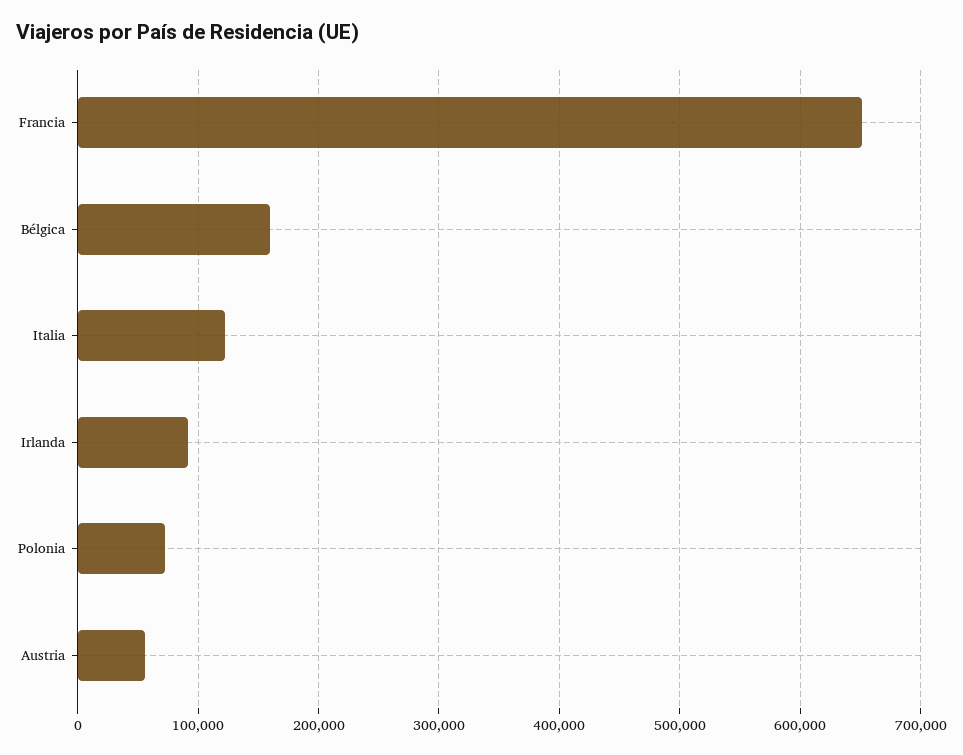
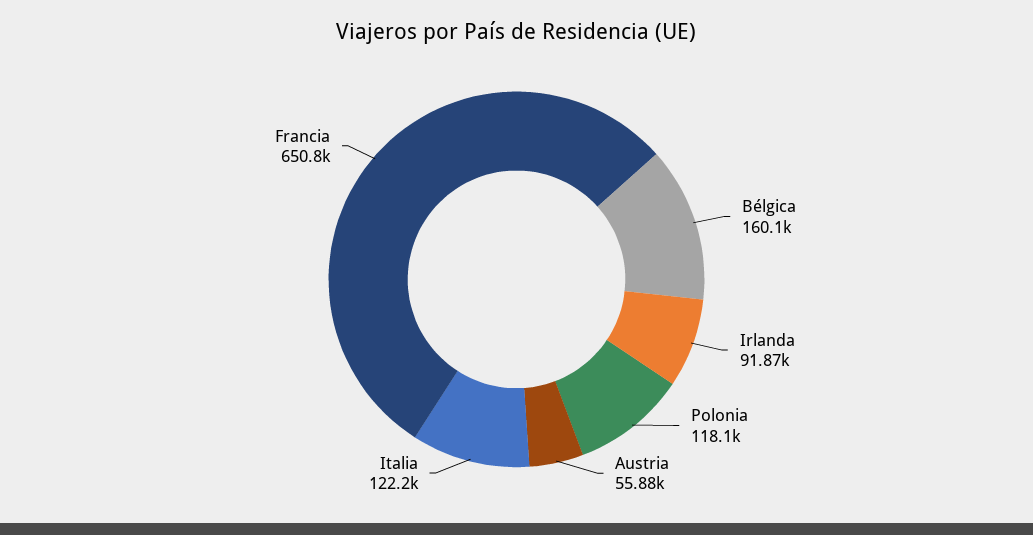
  {
    "Francia": 650800,
    "Bélgica": 160100,
    "Italia": 122200,
    "Irlanda": 91870,
-   "Polonia": 70000,
+   "Polonia": 118100,
    "Austria": 55880
  }

